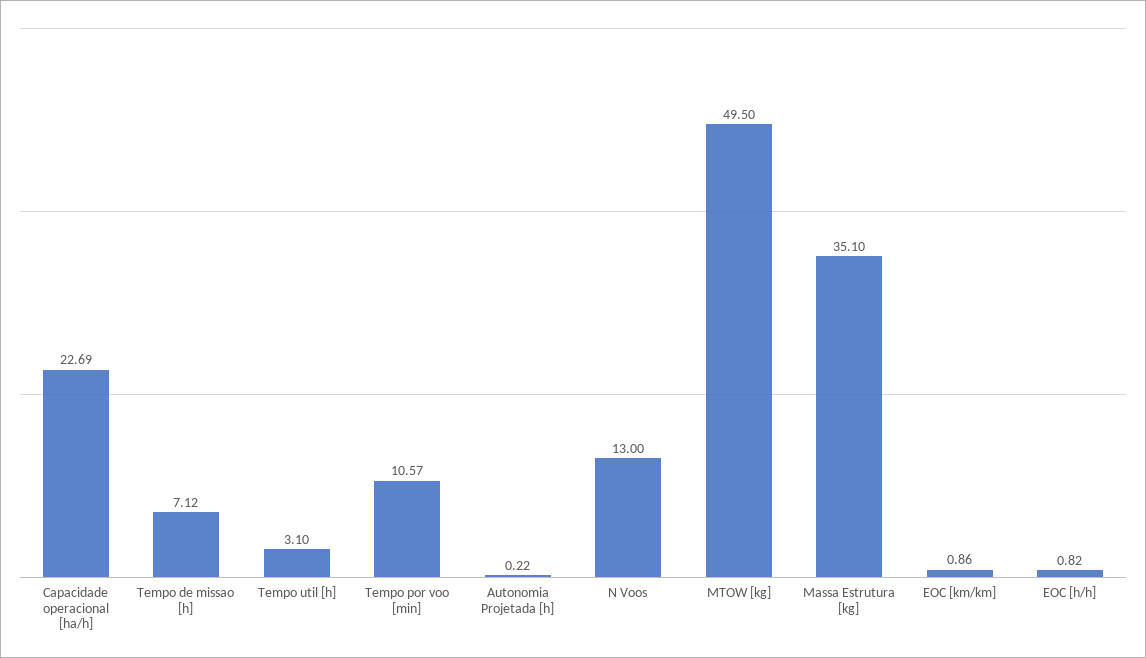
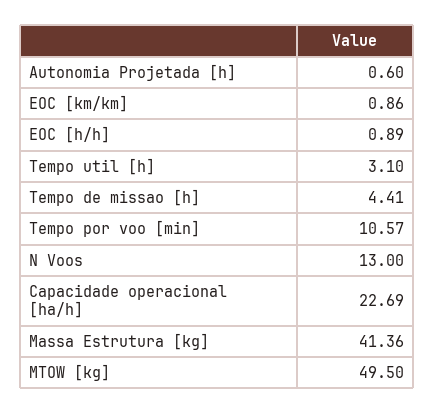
  {
    "Capacidade operacional [ha/h]": 22.69,
-   "Tempo de missao [h]": 7.12,
+   "Tempo de missao [h]": 4.41,
    "Tempo util [h]": 3.1,
    "Tempo por voo [min]": 10.57,
-   "Autonomia Projetada [h]": 0.22,
+   "Autonomia Projetada [h]": 0.6,
    "N Voos": 13,
    "MTOW [kg]": 49.5,
-   "Massa Estrutura [kg]": 35.1,
+   "Massa Estrutura [kg]": 41.36,
    "EOC [km/km]": 0.86,
-   "EOC [h/h]": 0.82
+   "EOC [h/h]": 0.89
  }

